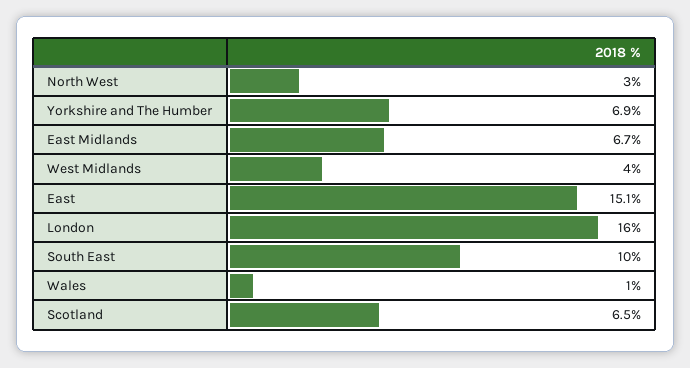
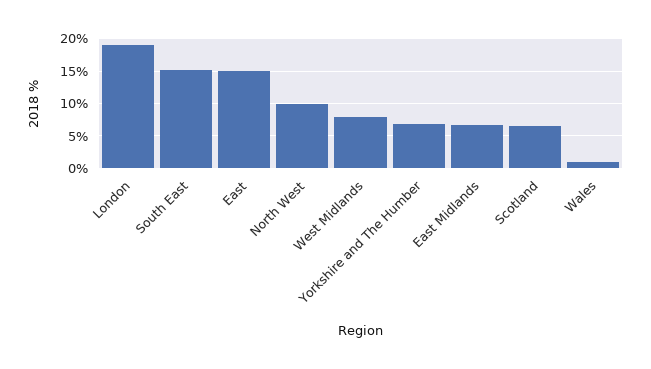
  {
-   "North West": 3,
+   "North West": 10,
    "Yorkshire and The Humber": 6.9,
    "East Midlands": 6.7,
-   "West Midlands": 4,
+   "West Midlands": 8,
    "East": 15.1,
-   "London": 16,
+   "London": 19,
-   "South East": 10,
+   "South East": 15,
    "Wales": 1,
    "Scotland": 6.5
  }

